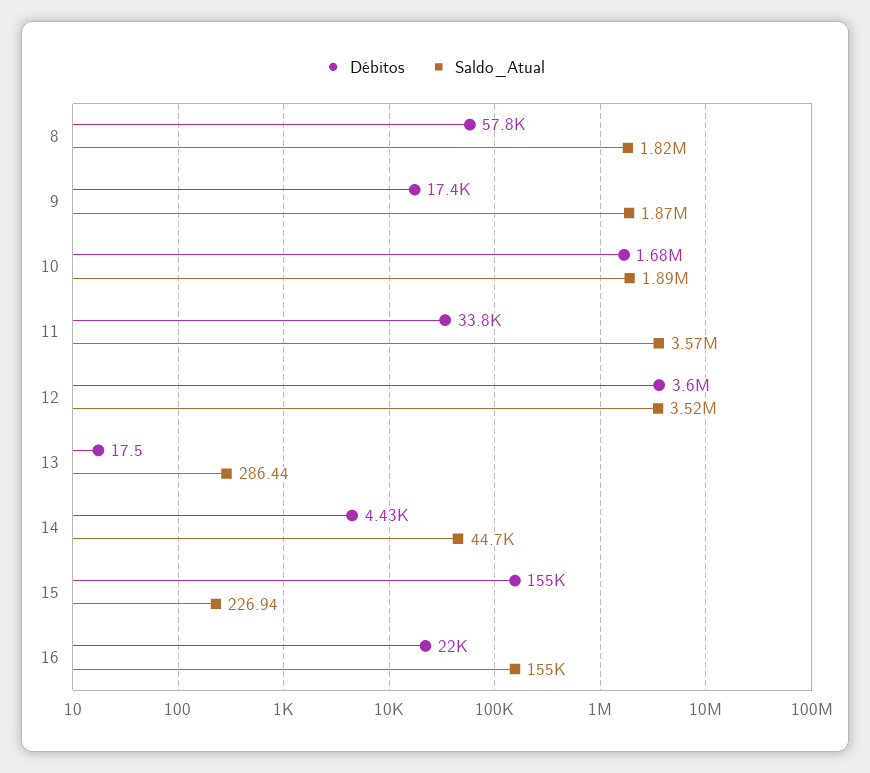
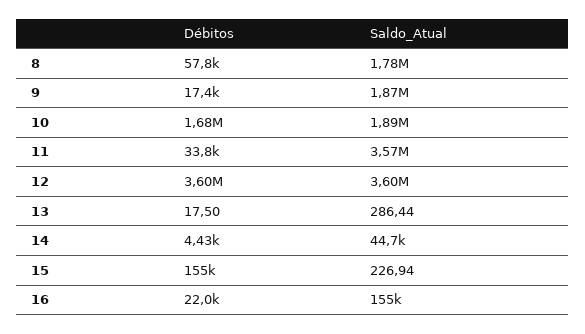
  {
    "Débitos": {
      "8": 57800,
      "9": 17400,
      "10": 1680000,
      "11": 33800,
      "12": 3600000,
      "13": 17.5,
      "14": 4430,
      "15": 155000,
      "16": 22000
    },
    "Saldo_Atual": {
-     "8": 1820000,
+     "8": 1780000,
      "9": 1870000,
      "10": 1890000,
      "11": 3570000,
-     "12": 3520000,
+     "12": 3600000,
      "13": 286.44,
      "14": 44700,
      "15": 226.94,
      "16": 155000
    }
  }

